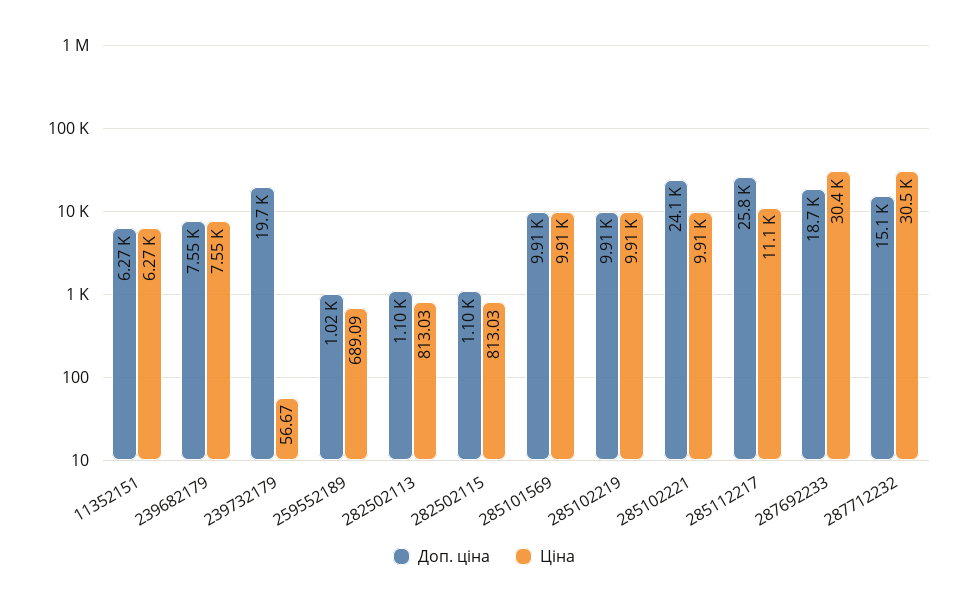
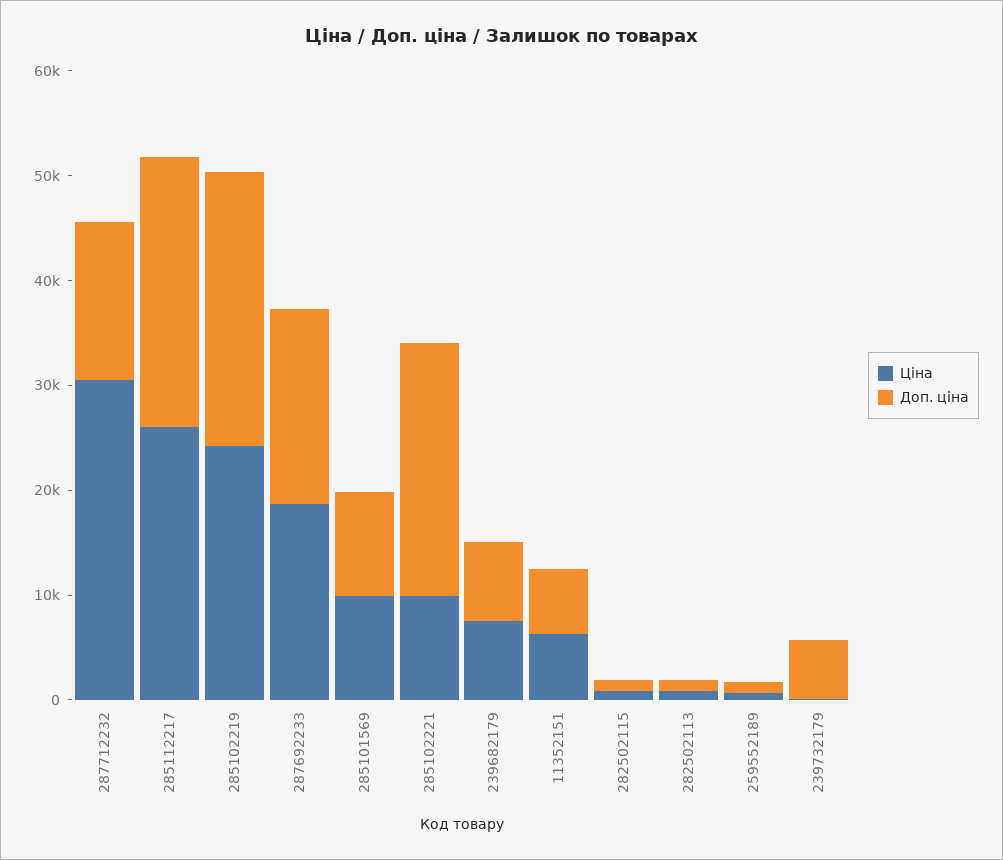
  {
    "Доп. ціна": {
      "11352151": 6270,
      "239682179": 7550,
-     "239732179": 19700,
+     "239732179": 6000,
      "259552189": 1020,
      "282502113": 1100,
      "282502115": 1100,
      "285101569": 9910,
-     "285102219": 9910,
+     "285102219": 26000,
      "285102221": 24100,
      "285112217": 25800,
      "287692233": 18700,
      "287712232": 15100
    },
    "Ціна": {
      "11352151": 6270,
      "239682179": 7550,
      "239732179": 56.67,
      "259552189": 689.09,
      "282502113": 813.03,
      "282502115": 813.03,
      "285101569": 9910,
-     "285102219": 9910,
+     "285102219": 24000,
      "285102221": 9910,
-     "285112217": 11100,
+     "285112217": 26000,
-     "287692233": 30400,
+     "287692233": 18000,
      "287712232": 30500
    }
  }

